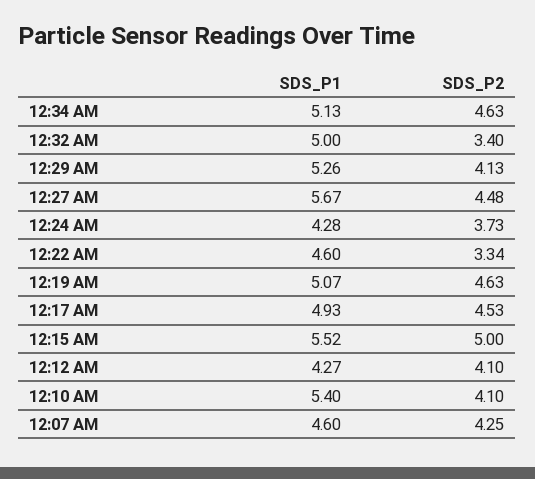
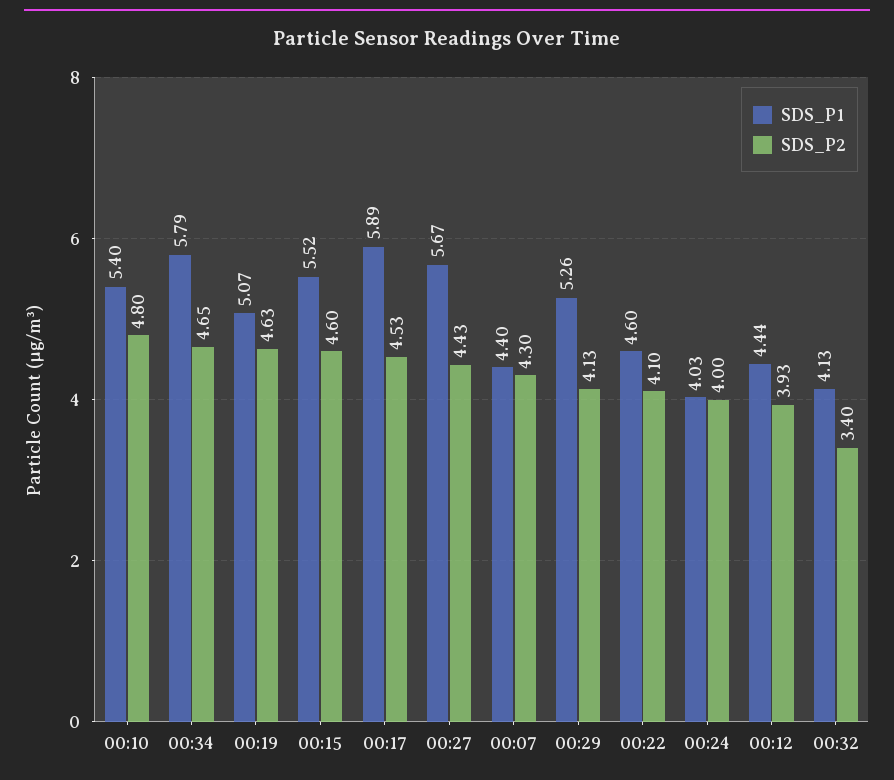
  {
    "SDS_P1": {
-     "12:34 AM": 5.13,
+     "12:34 AM": 5.79,
-     "12:32 AM": 5,
+     "12:32 AM": 4.13,
      "12:29 AM": 5.26,
      "12:27 AM": 5.67,
-     "12:24 AM": 4.28,
+     "12:24 AM": 4.03,
      "12:22 AM": 4.6,
      "12:19 AM": 5.07,
-     "12:17 AM": 4.93,
+     "12:17 AM": 5.89,
      "12:15 AM": 5.52,
-     "12:12 AM": 4.27,
+     "12:12 AM": 4.44,
      "12:10 AM": 5.4,
-     "12:07 AM": 4.6
+     "12:07 AM": 4.4
    },
    "SDS_P2": {
-     "12:34 AM": 4.63,
+     "12:34 AM": 4.65,
      "12:32 AM": 3.4,
      "12:29 AM": 4.13,
-     "12:27 AM": 4.48,
+     "12:27 AM": 4.43,
-     "12:24 AM": 3.73,
+     "12:24 AM": 4,
-     "12:22 AM": 3.34,
+     "12:22 AM": 4.1,
      "12:19 AM": 4.63,
      "12:17 AM": 4.53,
-     "12:15 AM": 5,
+     "12:15 AM": 4.6,
-     "12:12 AM": 4.1,
+     "12:12 AM": 3.93,
-     "12:10 AM": 4.1,
+     "12:10 AM": 4.8,
-     "12:07 AM": 4.25
+     "12:07 AM": 4.3
    }
  }

